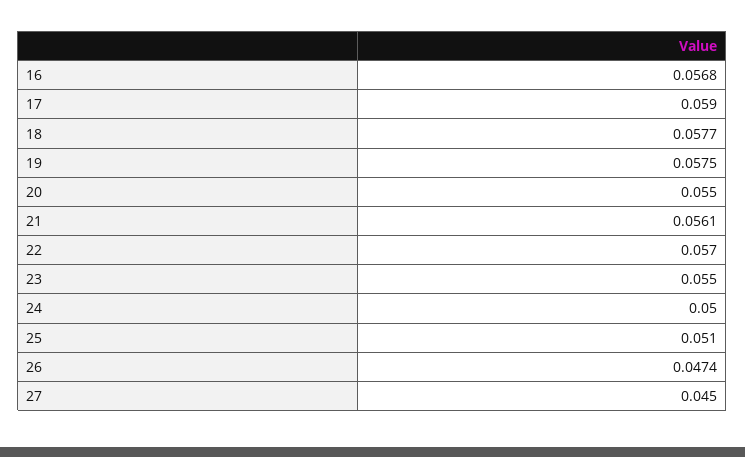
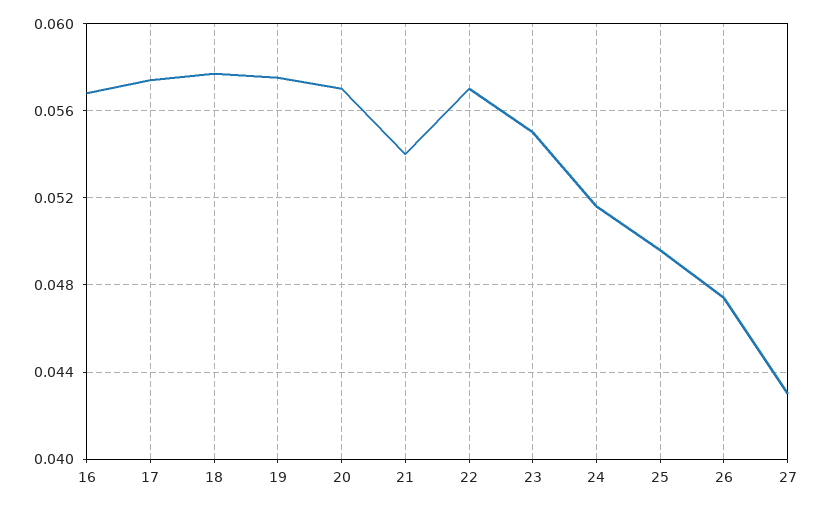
  {
    "16": 0.0568,
-   "17": 0.059,
+   "17": 0.0575,
    "18": 0.0577,
    "19": 0.0575,
-   "20": 0.055,
+   "20": 0.057,
-   "21": 0.0561,
+   "21": 0.054,
    "22": 0.057,
    "23": 0.055,
-   "24": 0.05,
+   "24": 0.0515,
-   "25": 0.051,
+   "25": 0.0495,
    "26": 0.0474,
-   "27": 0.045
+   "27": 0.043
  }

